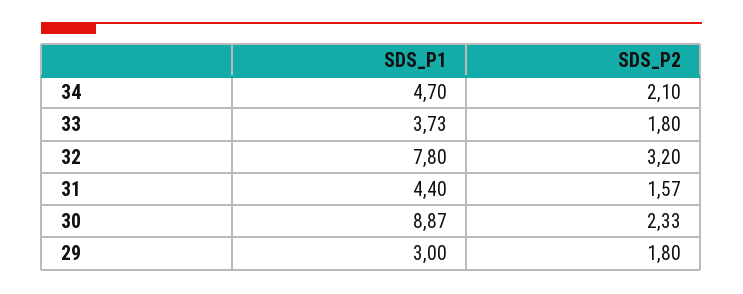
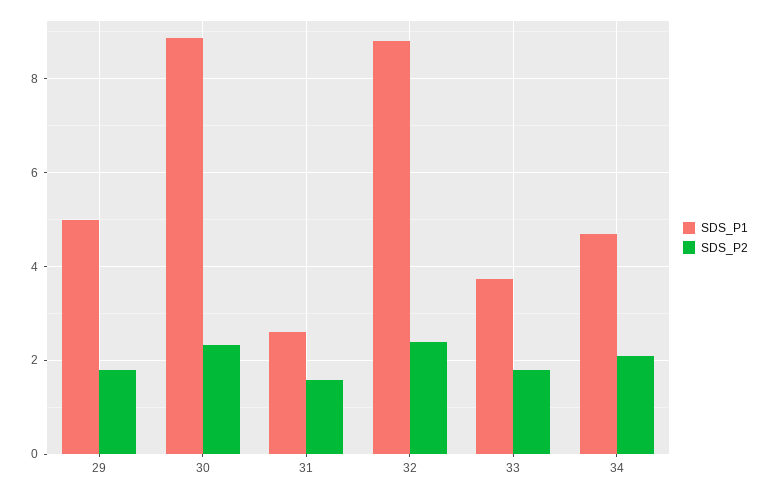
  {
    "SDS_P1": {
      "34": 4.7,
      "33": 3.73,
-     "32": 7.8,
+     "32": 8.8,
-     "31": 4.4,
+     "31": 2.6,
      "30": 8.87,
-     "29": 3
+     "29": 5
    },
    "SDS_P2": {
      "34": 2.1,
      "33": 1.8,
-     "32": 3.2,
+     "32": 2.4,
      "31": 1.57,
      "30": 2.33,
      "29": 1.8
    }
  }

